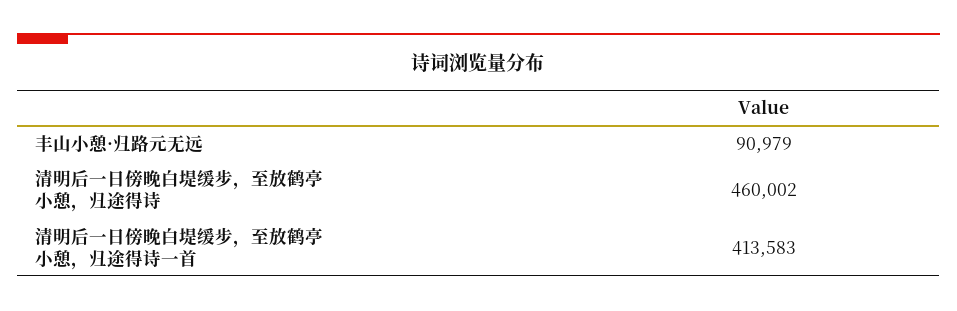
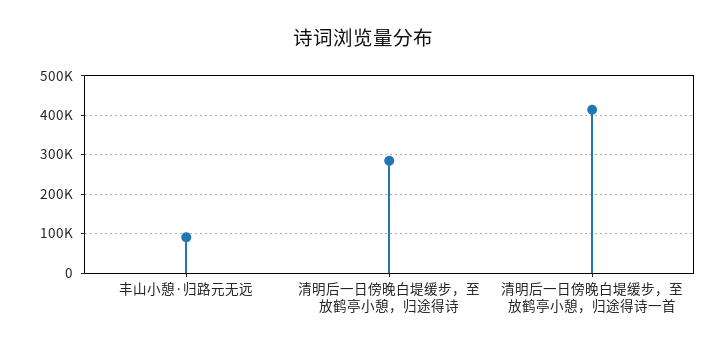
  {
    "丰山小憩·归路元无远": 90979,
-   "清明后一日傍晚白堤缓步，至放鹤亭小憩，归途得诗": 460002,
+   "清明后一日傍晚白堤缓步，至放鹤亭小憩，归途得诗": 280000,
    "清明后一日傍晚白堤缓步，至放鹤亭小憩，归途得诗一首": 413583
  }

